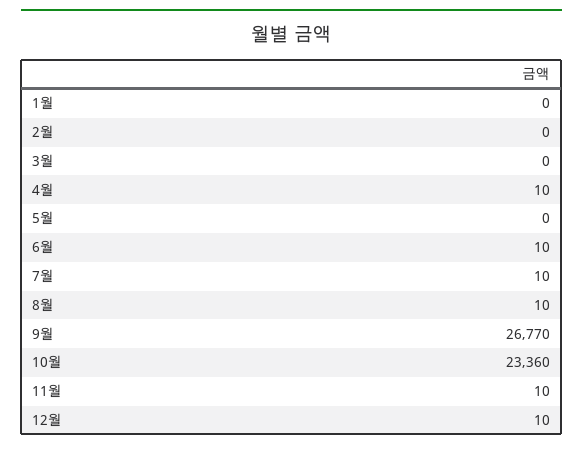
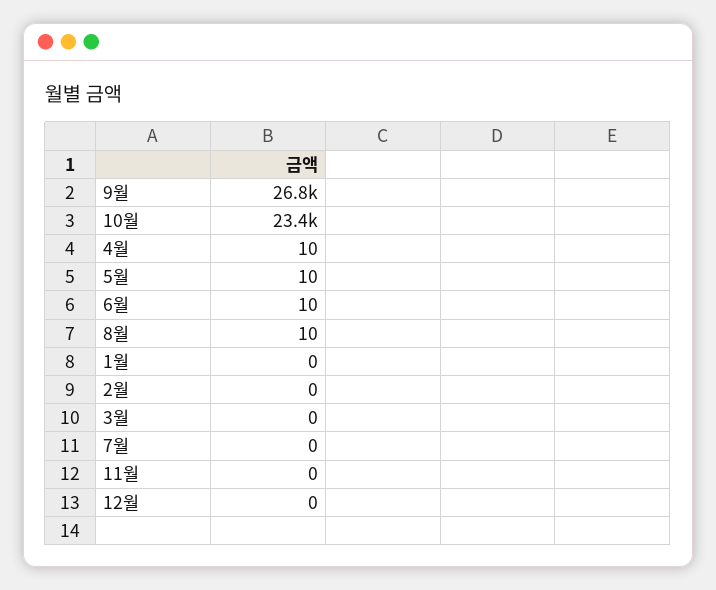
  {
    "1월": 0,
    "2월": 0,
    "3월": 0,
    "4월": 10,
-   "5월": 0,
+   "5월": 10,
    "6월": 10,
-   "7월": 10,
+   "7월": 0,
    "8월": 10,
    "9월": 26770,
    "10월": 23360,
-   "11월": 10,
+   "11월": 0,
-   "12월": 10
+   "12월": 0
  }

